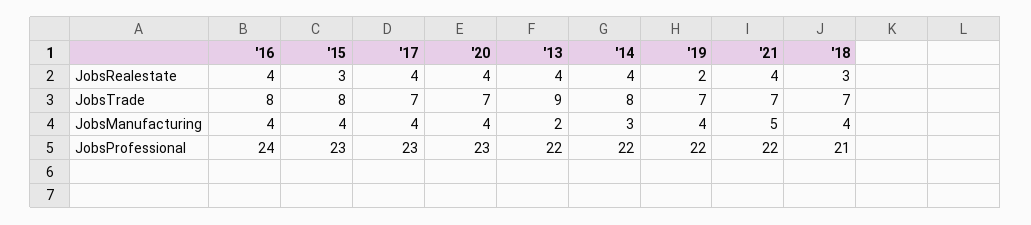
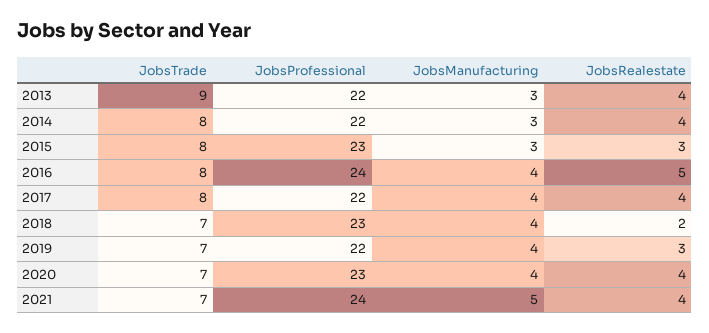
  {
    "'16": {
-     "JobsRealestate": 4,
+     "JobsRealestate": 5,
      "JobsTrade": 8,
      "JobsManufacturing": 4,
      "JobsProfessional": 24
    },
    "'15": {
      "JobsRealestate": 3,
      "JobsTrade": 8,
-     "JobsManufacturing": 4,
+     "JobsManufacturing": 3,
      "JobsProfessional": 23
    },
    "'17": {
      "JobsRealestate": 4,
-     "JobsTrade": 7,
+     "JobsTrade": 8,
      "JobsManufacturing": 4,
-     "JobsProfessional": 23
+     "JobsProfessional": 22
    },
    "'20": {
      "JobsRealestate": 4,
      "JobsTrade": 7,
      "JobsManufacturing": 4,
      "JobsProfessional": 23
    },
    "'13": {
      "JobsRealestate": 4,
      "JobsTrade": 9,
-     "JobsManufacturing": 2,
+     "JobsManufacturing": 3,
      "JobsProfessional": 22
    },
    "'14": {
      "JobsRealestate": 4,
      "JobsTrade": 8,
      "JobsManufacturing": 3,
      "JobsProfessional": 22
    },
    "'19": {
-     "JobsRealestate": 2,
+     "JobsRealestate": 3,
      "JobsTrade": 7,
      "JobsManufacturing": 4,
      "JobsProfessional": 22
    },
    "'21": {
      "JobsRealestate": 4,
      "JobsTrade": 7,
      "JobsManufacturing": 5,
-     "JobsProfessional": 22
+     "JobsProfessional": 24
    },
    "'18": {
-     "JobsRealestate": 3,
+     "JobsRealestate": 2,
      "JobsTrade": 7,
      "JobsManufacturing": 4,
-     "JobsProfessional": 21
+     "JobsProfessional": 23
    }
  }

